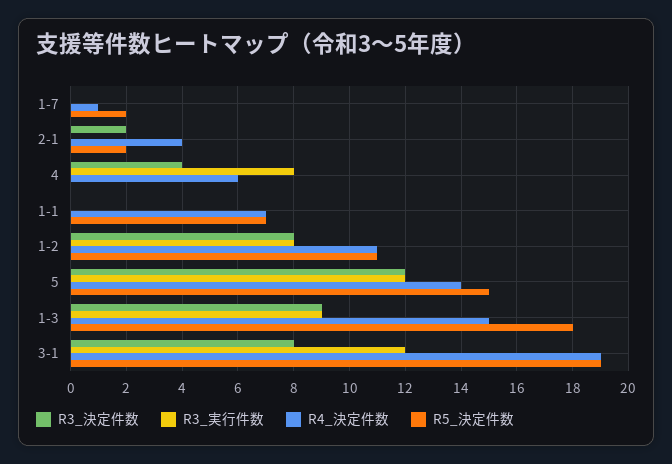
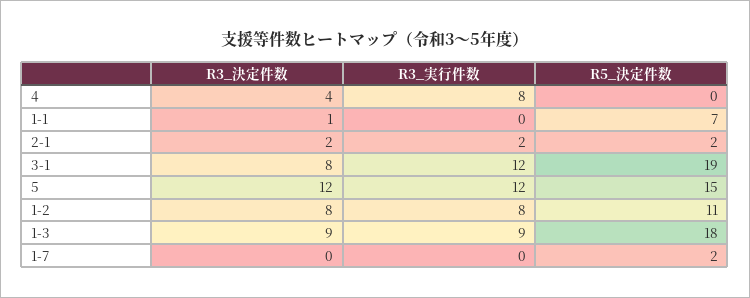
  {
    "R3_決定件数": {
      "1-7": 0,
      "2-1": 2,
      "4": 4,
-     "1-1": 0,
+     "1-1": 1,
      "1-2": 8,
      "5": 12,
      "1-3": 9,
      "3-1": 8
    },
    "R3_実行件数": {
      "1-7": 0,
-     "2-1": 0,
+     "2-1": 2,
      "4": 8,
      "1-1": 0,
      "1-2": 8,
      "5": 12,
      "1-3": 9,
      "3-1": 12
    },
-   "R4_決定件数": {
-     "1-7": 1,
-     "2-1": 4,
-     "4": 6,
-     "1-1": 7,
-     "1-2": 11,
-     "5": 14,
-     "1-3": 15,
-     "3-1": 19
-   },
    "R5_決定件数": {
      "1-7": 2,
      "2-1": 2,
      "4": 0,
      "1-1": 7,
      "1-2": 11,
      "5": 15,
      "1-3": 18,
      "3-1": 19
    }
  }

